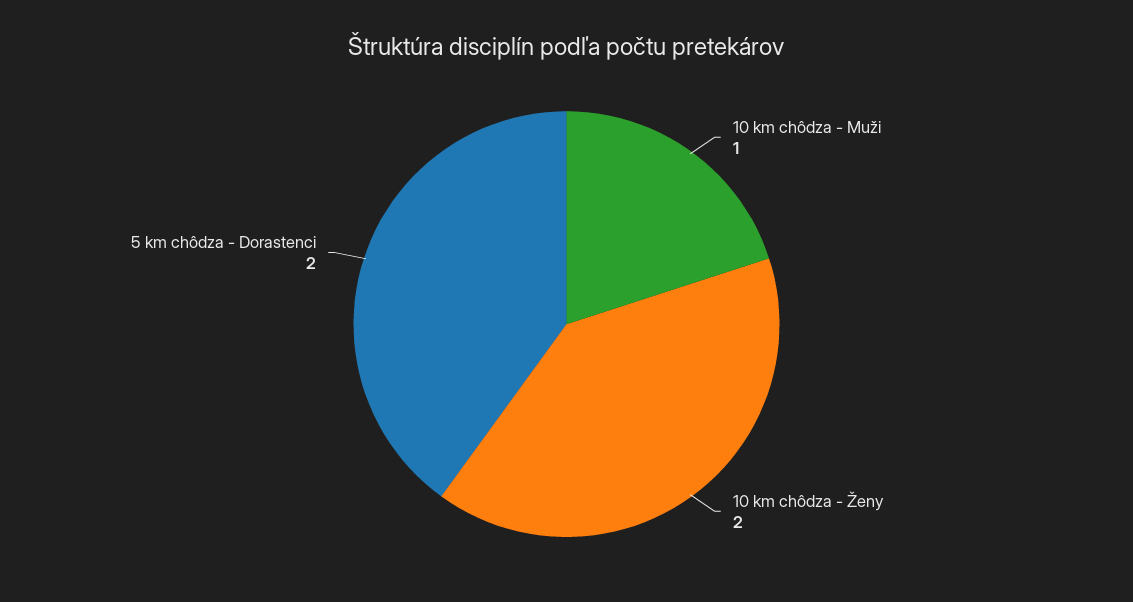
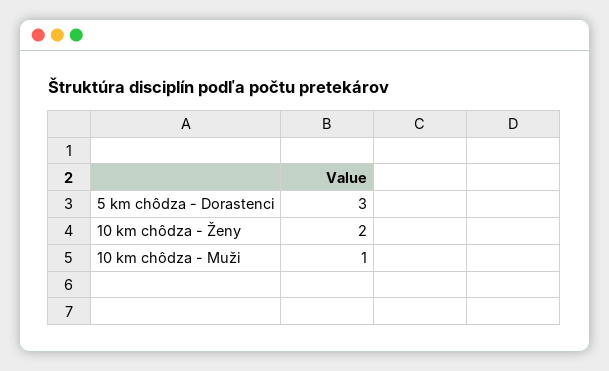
  {
    "10 km chôdza - Muži": 1,
    "10 km chôdza - Ženy": 2,
-   "5 km chôdza - Dorastenci": 2
+   "5 km chôdza - Dorastenci": 3
  }

